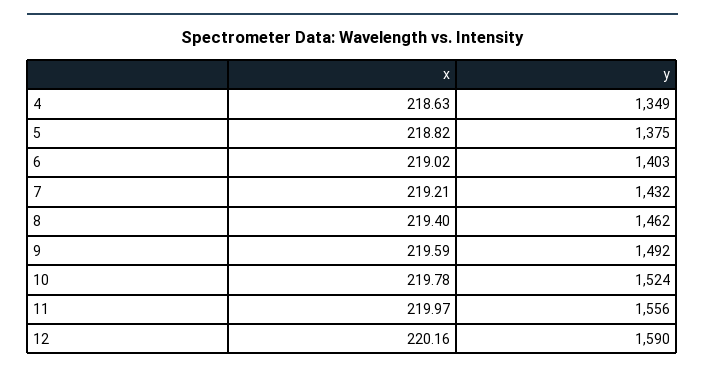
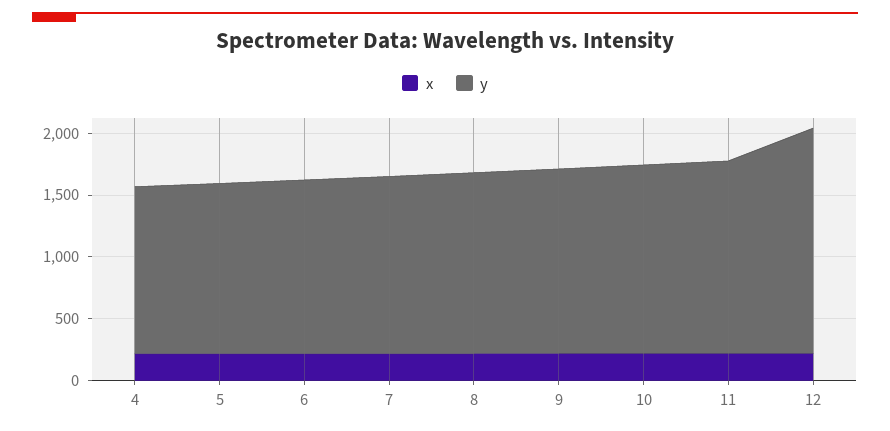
  {
    "x": {
      "4": 218.63,
      "5": 218.82,
      "6": 219.02,
      "7": 219.21,
      "8": 219.4,
      "9": 219.59,
      "10": 219.78,
      "11": 219.97,
      "12": 220.16
    },
    "y": {
      "4": 1349,
      "5": 1375,
      "6": 1403,
      "7": 1432,
      "8": 1462,
      "9": 1492,
      "10": 1524,
      "11": 1556,
-     "12": 1590
+     "12": 1800
    }
  }

